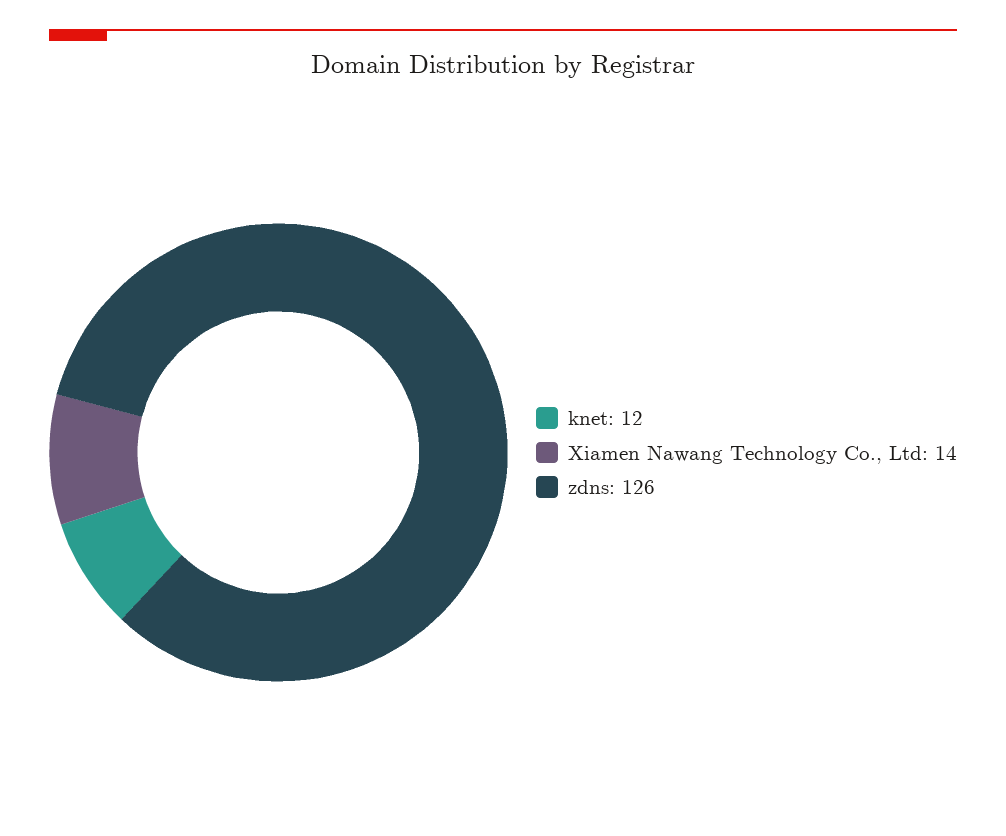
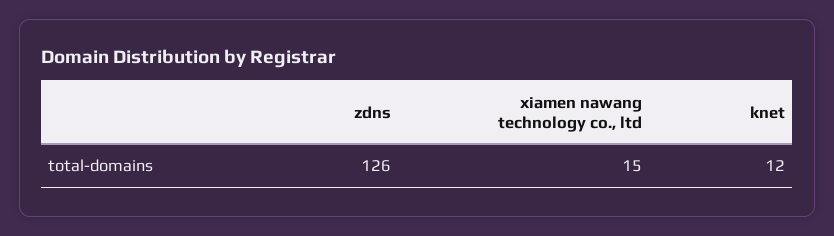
  {
    "knet": 12,
-   "Xiamen Nawang Technology Co., Ltd": 14,
+   "Xiamen Nawang Technology Co., Ltd": 15,
    "zdns": 126
  }

